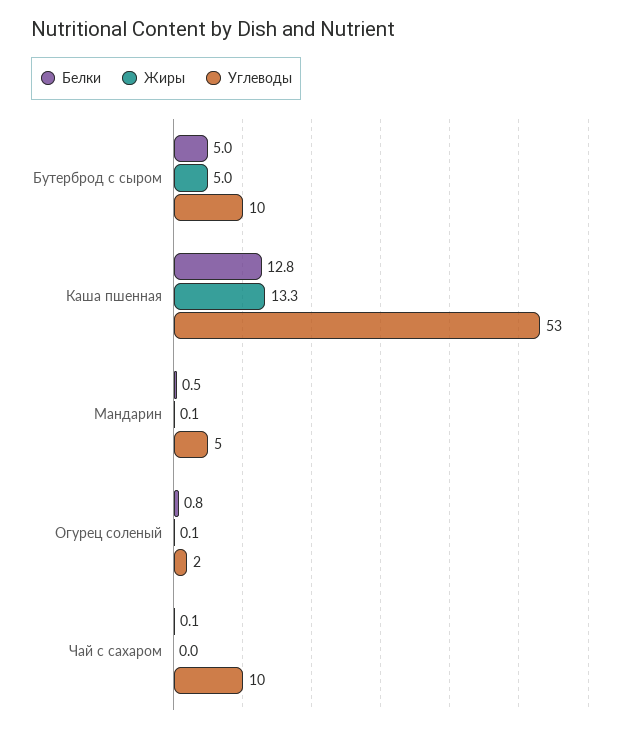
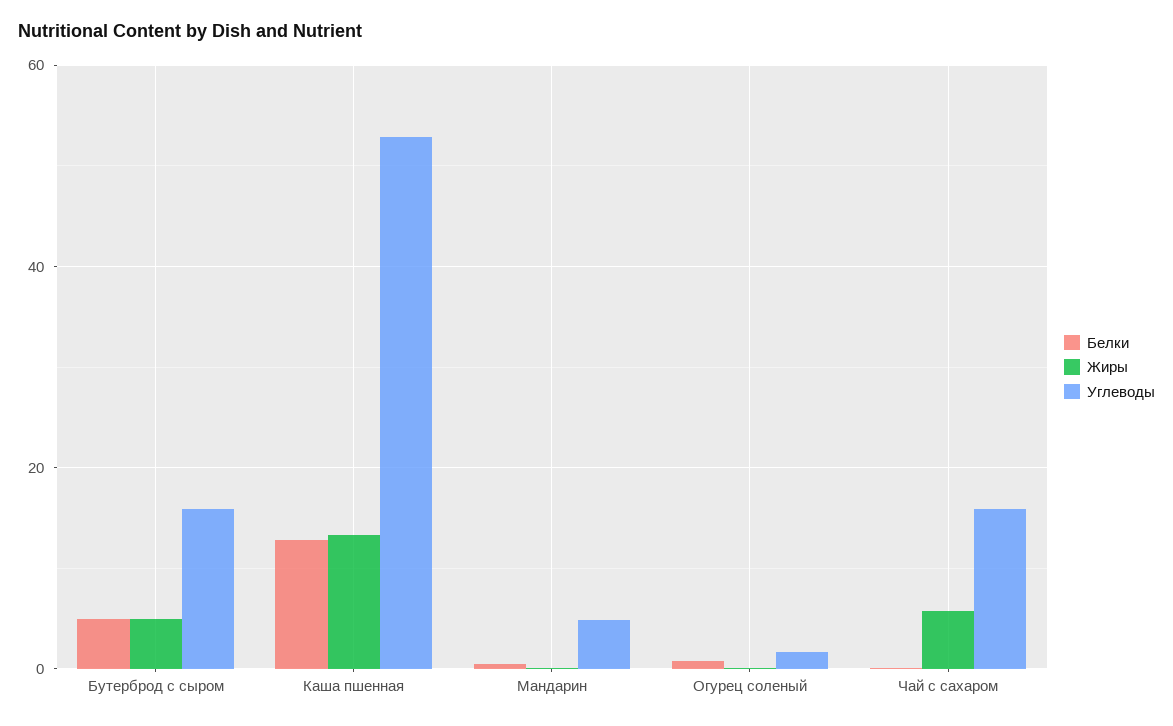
  {
    "Белки": {
      "Бутерброд с сыром": 5,
      "Каша пшенная": 12.8,
      "Мандарин": 0.5,
      "Огурец соленый": 0.8,
      "Чай с сахаром": 0.1
    },
    "Жиры": {
      "Бутерброд с сыром": 5,
      "Каша пшенная": 13.3,
      "Мандарин": 0.1,
      "Огурец соленый": 0.1,
-     "Чай с сахаром": 0
+     "Чай с сахаром": 6
    },
    "Углеводы": {
-     "Бутерброд с сыром": 10,
+     "Бутерброд с сыром": 16,
      "Каша пшенная": 53,
      "Мандарин": 5,
      "Огурец соленый": 2,
-     "Чай с сахаром": 10
+     "Чай с сахаром": 16
    }
  }

